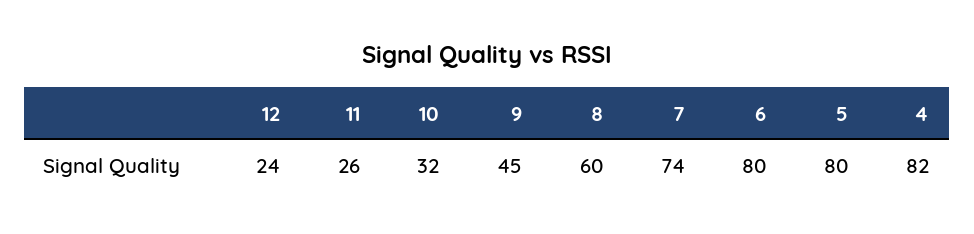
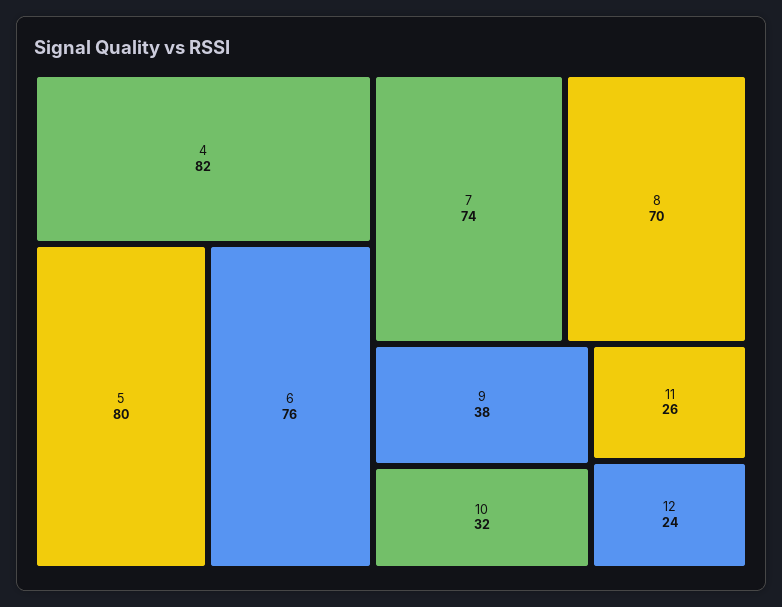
  {
    "12": 24,
    "11": 26,
    "10": 32,
-   "9": 45,
+   "9": 38,
-   "8": 60,
+   "8": 70,
    "7": 74,
-   "6": 80,
+   "6": 76,
    "5": 80,
    "4": 82
  }

